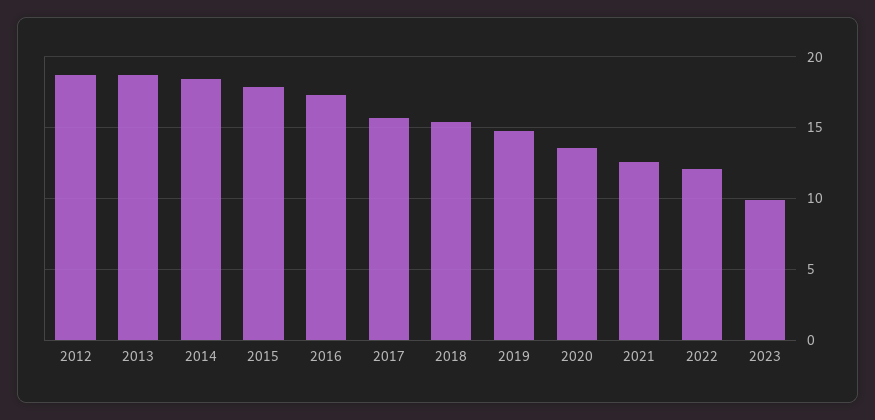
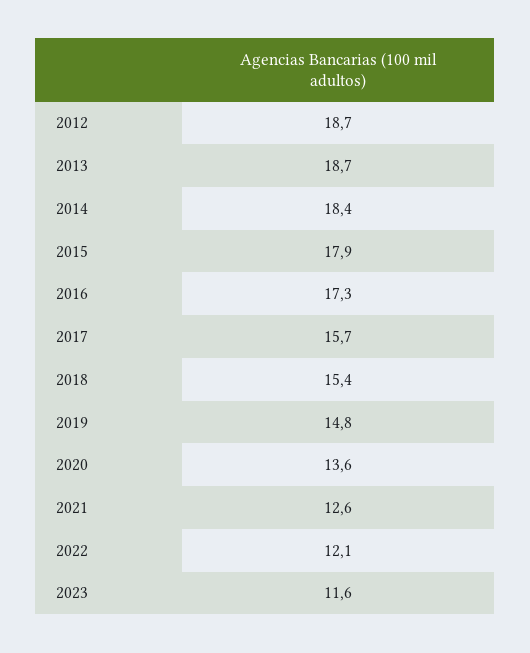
  {
    "2012": 18.7,
    "2013": 18.7,
    "2014": 18.4,
    "2015": 17.9,
    "2016": 17.3,
    "2017": 15.7,
    "2018": 15.4,
    "2019": 14.8,
    "2020": 13.6,
    "2021": 12.6,
    "2022": 12.1,
-   "2023": 10
+   "2023": 11.6
  }

